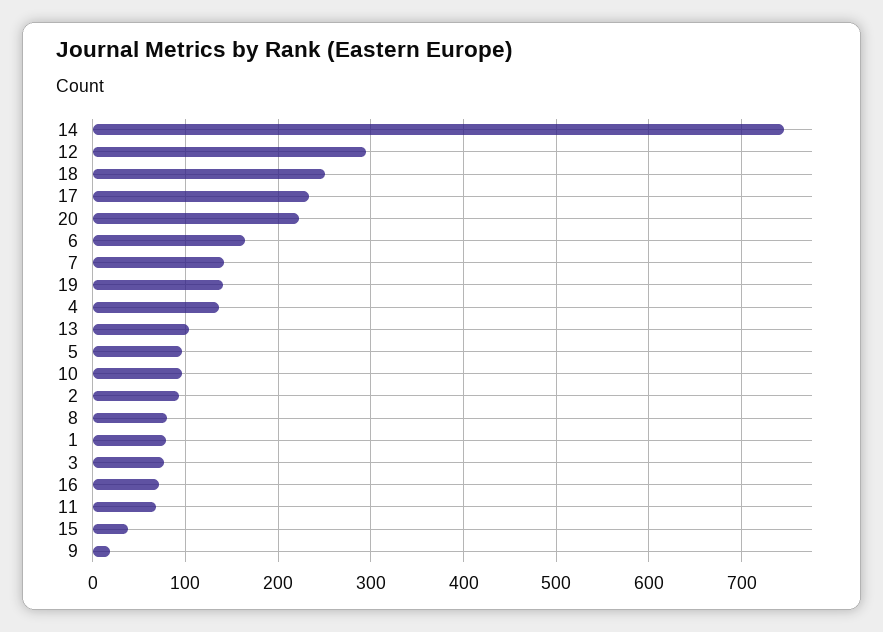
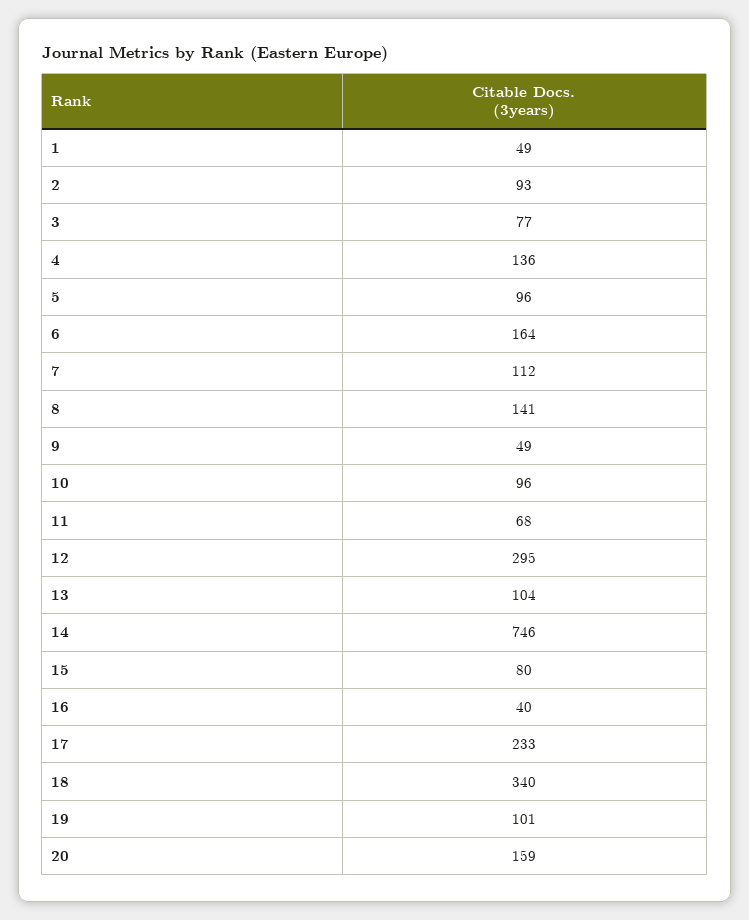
  {
    "14": 746,
    "12": 295,
-   "18": 250,
+   "18": 340,
    "17": 233,
-   "20": 220,
+   "20": 159,
    "6": 164,
-   "7": 140,
+   "7": 112,
-   "19": 140,
+   "19": 101,
    "4": 136,
    "13": 104,
    "5": 96,
    "10": 96,
    "2": 93,
-   "8": 80,
+   "8": 141,
-   "1": 80,
+   "1": 49,
    "3": 77,
-   "16": 70,
+   "16": 40,
    "11": 68,
-   "15": 40,
+   "15": 80,
-   "9": 20
+   "9": 49
  }

